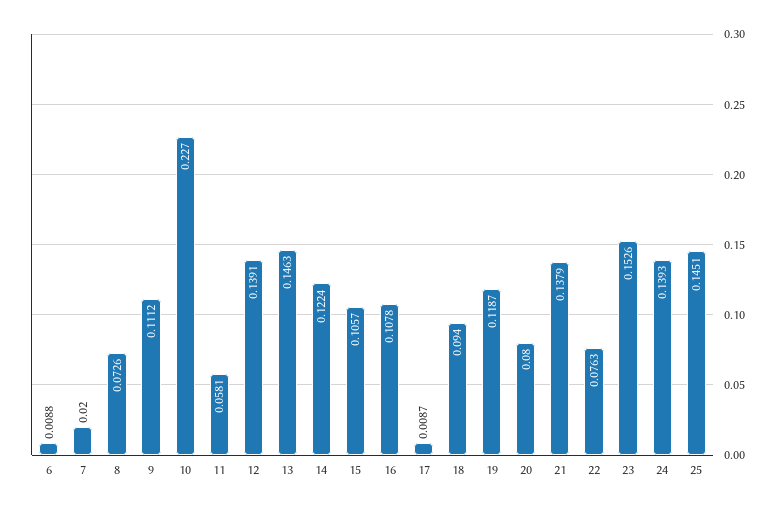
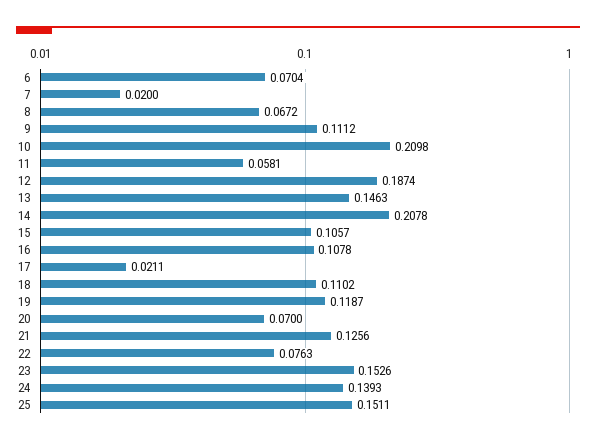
  {
-   "6": 0.0088,
+   "6": 0.0704,
    "7": 0.02,
-   "8": 0.0726,
+   "8": 0.0672,
    "9": 0.1112,
-   "10": 0.227,
+   "10": 0.2098,
    "11": 0.0581,
-   "12": 0.1391,
+   "12": 0.1874,
    "13": 0.1463,
-   "14": 0.1224,
+   "14": 0.2078,
    "15": 0.1057,
    "16": 0.1078,
-   "17": 0.0087,
+   "17": 0.0211,
-   "18": 0.094,
+   "18": 0.1102,
    "19": 0.1187,
-   "20": 0.08,
+   "20": 0.07,
-   "21": 0.1379,
+   "21": 0.1256,
    "22": 0.0763,
    "23": 0.1526,
    "24": 0.1393,
-   "25": 0.1451
+   "25": 0.1511
  }

